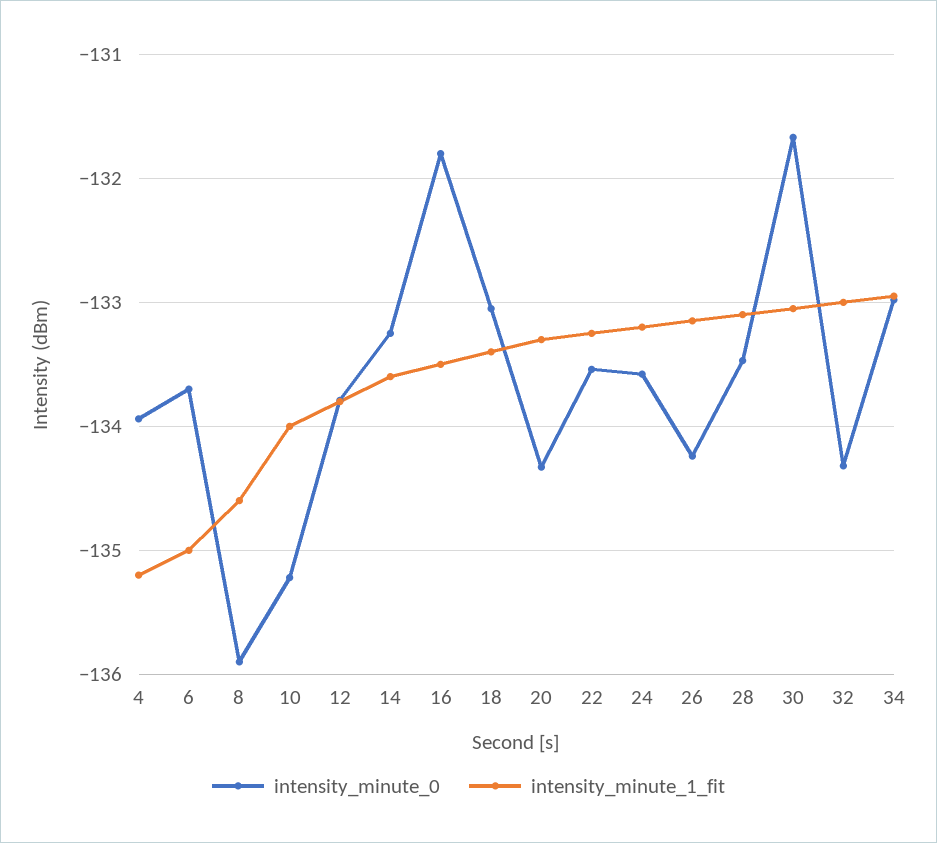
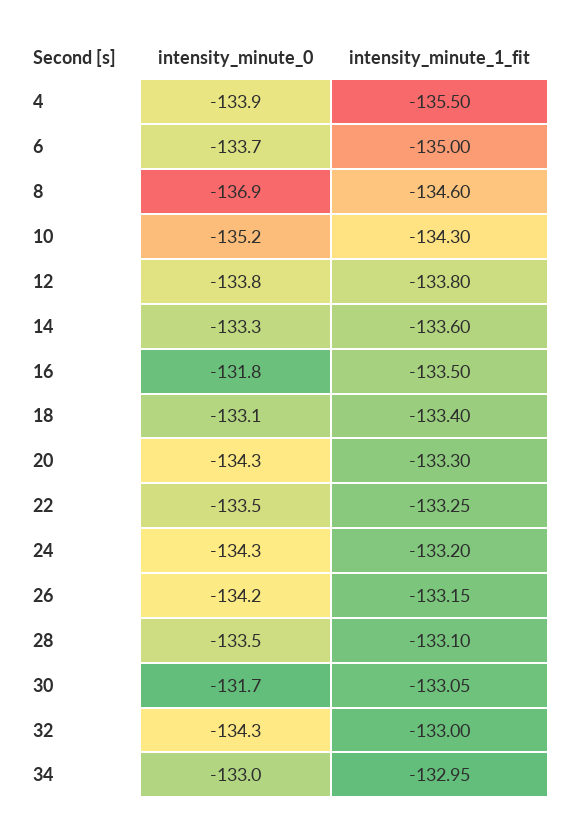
  {
    "intensity_minute_0": {
      "4": -133.9,
      "6": -133.7,
-     "8": -135.9,
+     "8": -136.9,
      "10": -135.2,
      "12": -133.8,
      "14": -133.3,
      "16": -131.8,
      "18": -133.1,
      "20": -134.3,
      "22": -133.5,
-     "24": -133.6,
+     "24": -134.3,
      "26": -134.2,
      "28": -133.5,
      "30": -131.7,
      "32": -134.3,
      "34": -133
    },
    "intensity_minute_1_fit": {
-     "4": -135.2,
+     "4": -135.5,
      "6": -135,
      "8": -134.6,
-     "10": -134,
+     "10": -134.3,
      "12": -133.8,
      "14": -133.6,
      "16": -133.5,
      "18": -133.4,
      "20": -133.3,
      "22": -133.25,
      "24": -133.2,
      "26": -133.15,
      "28": -133.1,
      "30": -133.05,
      "32": -133,
      "34": -132.95
    }
  }

